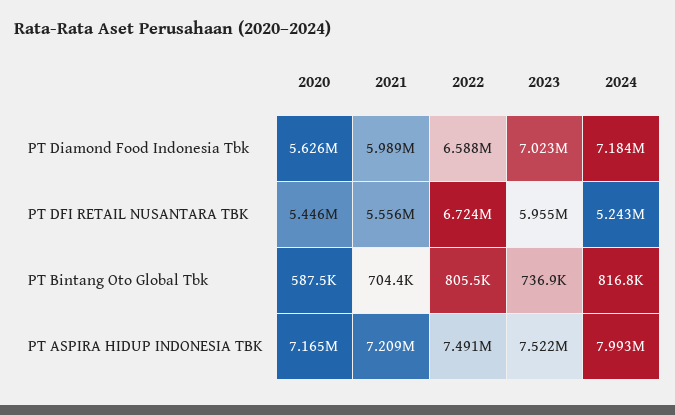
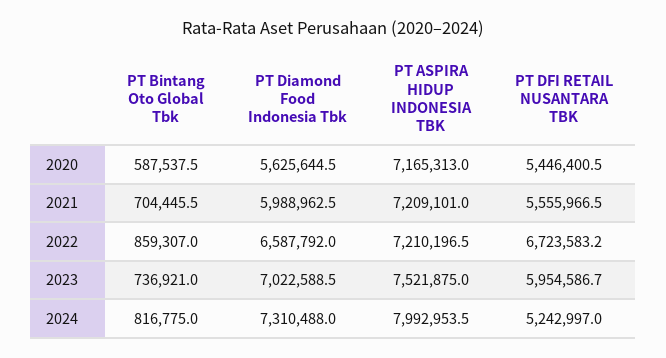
  {
    "2020": {
      "PT Diamond Food Indonesia Tbk": 5625644.5,
      "PT DFI RETAIL NUSANTARA TBK": 5446400.5,
      "PT Bintang Oto Global Tbk": 587537.5,
      "PT ASPIRA HIDUP INDONESIA TBK": 7165313
    },
    "2021": {
      "PT Diamond Food Indonesia Tbk": 5988962.5,
      "PT DFI RETAIL NUSANTARA TBK": 5555966.5,
      "PT Bintang Oto Global Tbk": 704445.5,
      "PT ASPIRA HIDUP INDONESIA TBK": 7209101
    },
    "2022": {
      "PT Diamond Food Indonesia Tbk": 6587792,
      "PT DFI RETAIL NUSANTARA TBK": 6723583.2,
-     "PT Bintang Oto Global Tbk": 805500,
+     "PT Bintang Oto Global Tbk": 859307,
-     "PT ASPIRA HIDUP INDONESIA TBK": 7491000
+     "PT ASPIRA HIDUP INDONESIA TBK": 7210196.5
    },
    "2023": {
      "PT Diamond Food Indonesia Tbk": 7022588.5,
      "PT DFI RETAIL NUSANTARA TBK": 5954586.7,
      "PT Bintang Oto Global Tbk": 736921,
      "PT ASPIRA HIDUP INDONESIA TBK": 7521875
    },
    "2024": {
-     "PT Diamond Food Indonesia Tbk": 7184000,
+     "PT Diamond Food Indonesia Tbk": 7310488,
      "PT DFI RETAIL NUSANTARA TBK": 5242997,
      "PT Bintang Oto Global Tbk": 816775,
      "PT ASPIRA HIDUP INDONESIA TBK": 7992953.5
    }
  }

